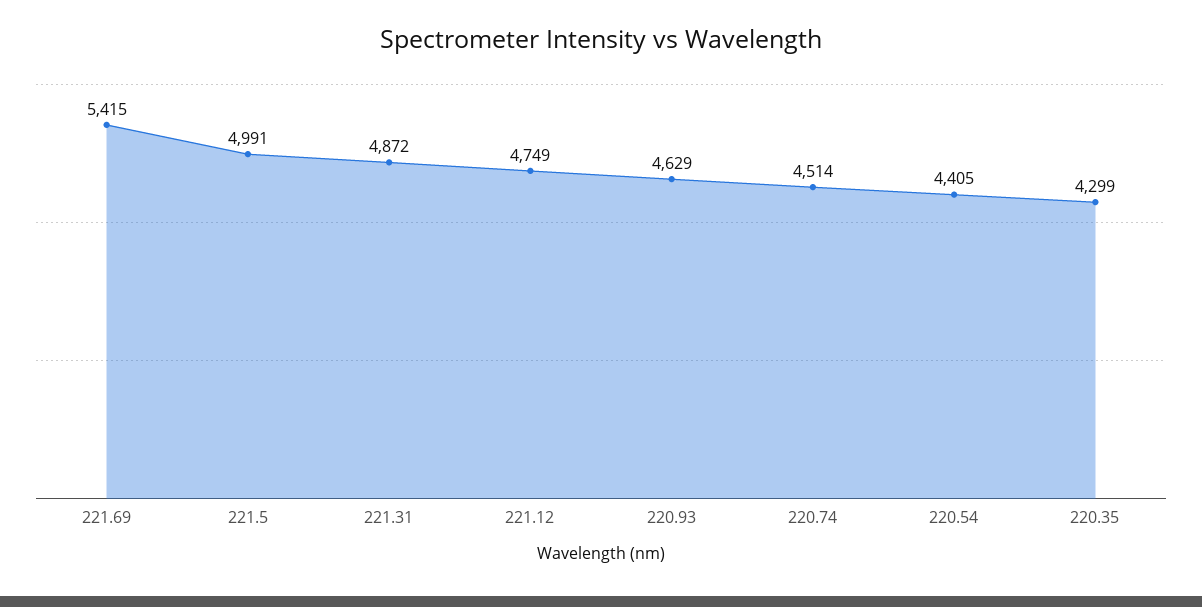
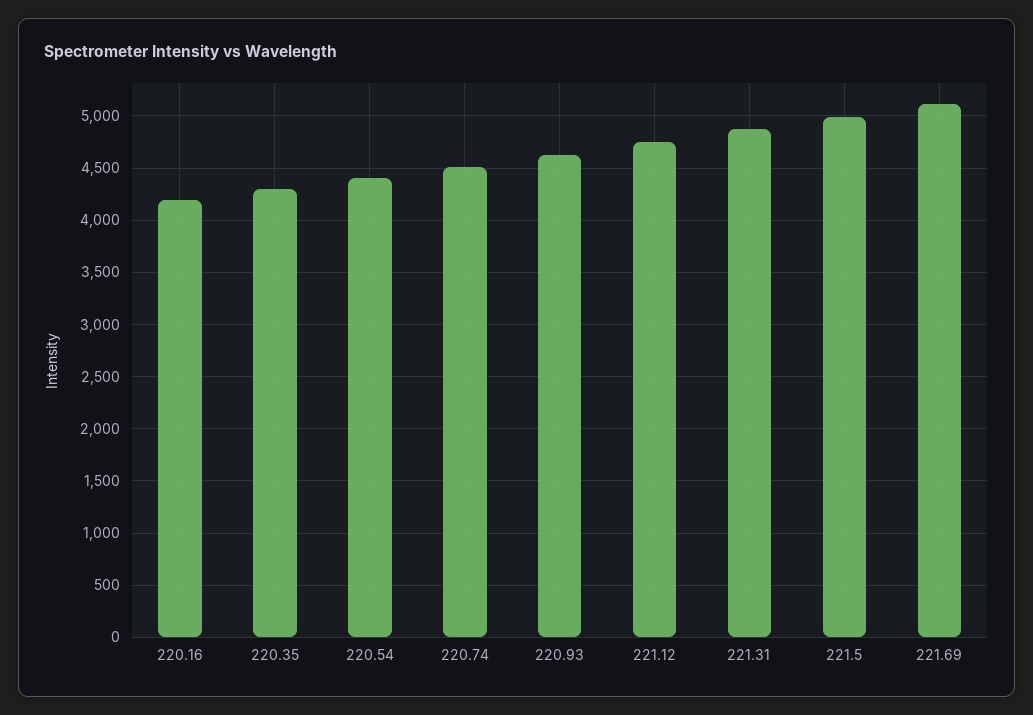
  {
-   "221.69": 5415,
+   "221.69": 5100,
    "221.5": 4991,
    "221.31": 4872,
    "221.12": 4749,
    "220.93": 4629,
    "220.74": 4514,
    "220.54": 4405,
-   "220.35": 4299
+   "220.35": 4299,
+   "220.16": 4200
  }

